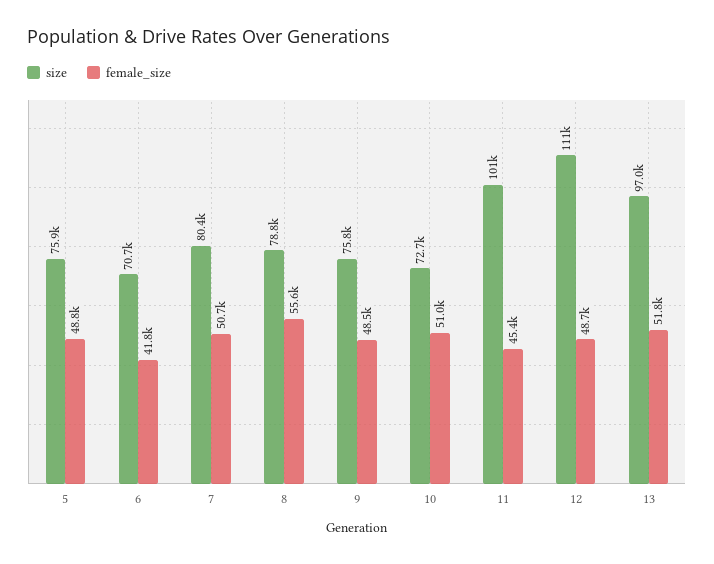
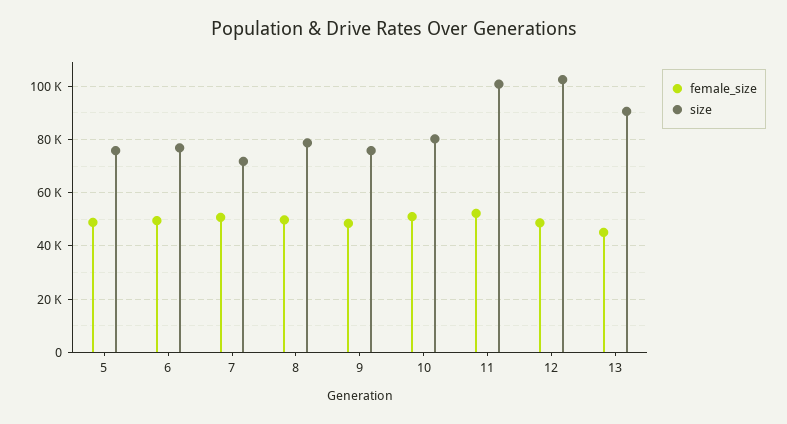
  {
    "size": {
      "5": 75900,
-     "6": 70700,
+     "6": 77500,
-     "7": 80400,
+     "7": 72500,
      "8": 78800,
      "9": 75800,
-     "10": 72700,
+     "10": 80000,
      "11": 101000,
-     "12": 111000,
+     "12": 102500,
-     "13": 97000
+     "13": 90000
    },
    "female_size": {
      "5": 48800,
-     "6": 41800,
+     "6": 50000,
      "7": 50700,
-     "8": 55600,
+     "8": 50000,
      "9": 48500,
      "10": 51000,
-     "11": 45400,
+     "11": 52500,
      "12": 48700,
-     "13": 51800
+     "13": 45000
    }
  }

